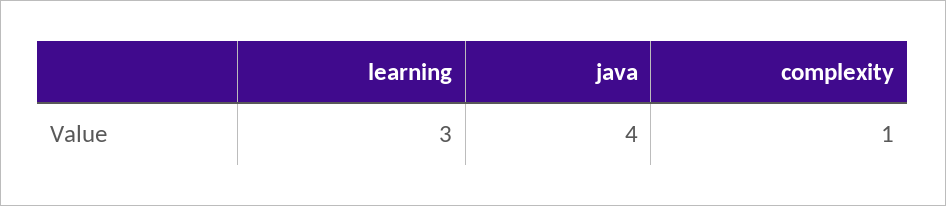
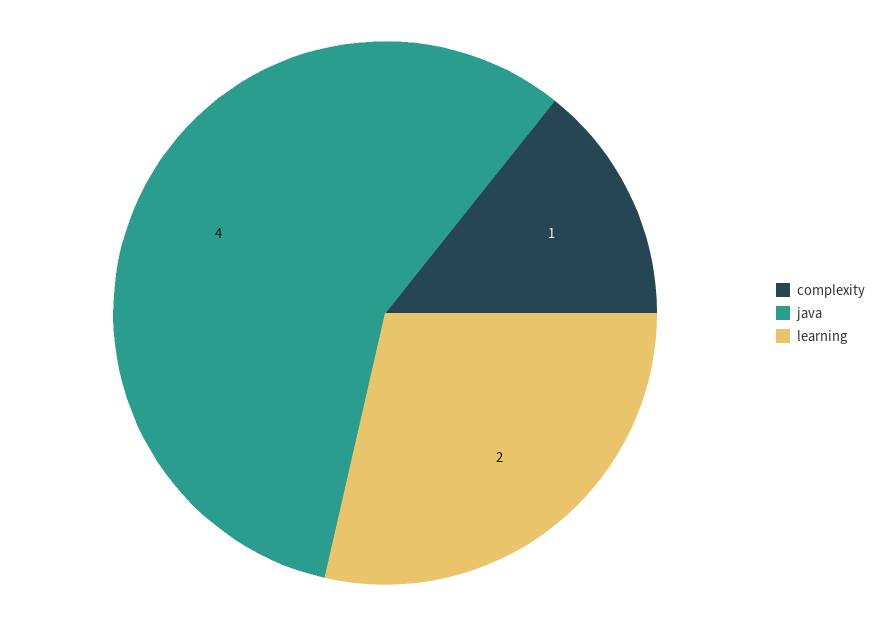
  {
-   "learning": 3,
+   "learning": 2,
    "java": 4,
    "complexity": 1
  }

